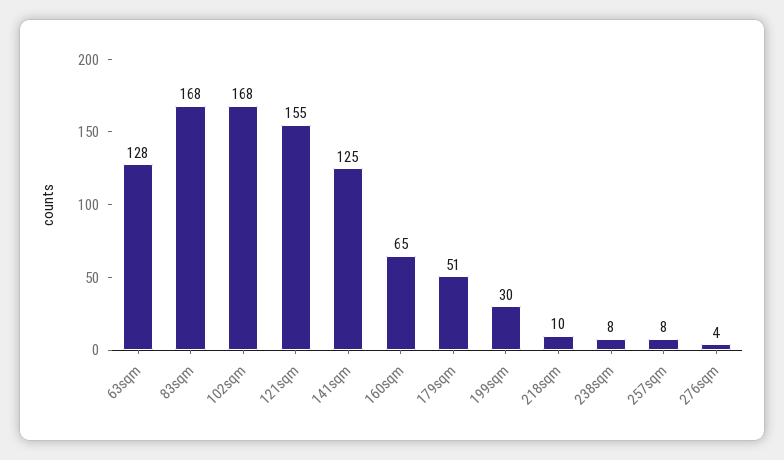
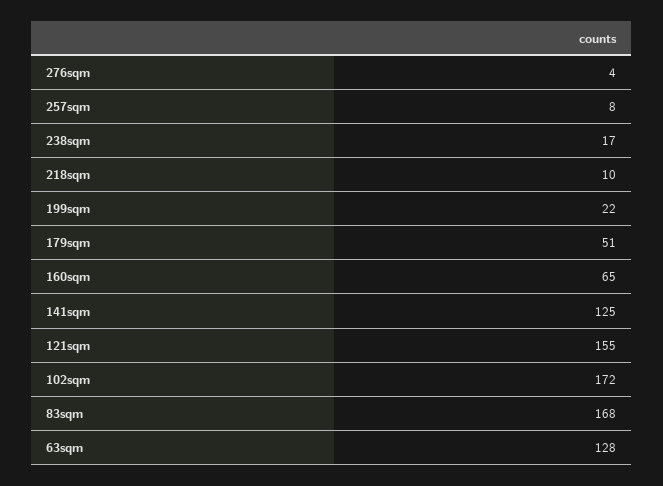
  {
    "63sqm": 128,
    "83sqm": 168,
-   "102sqm": 168,
+   "102sqm": 172,
    "121sqm": 155,
    "141sqm": 125,
    "160sqm": 65,
    "179sqm": 51,
-   "199sqm": 30,
+   "199sqm": 22,
    "218sqm": 10,
-   "238sqm": 8,
+   "238sqm": 17,
    "257sqm": 8,
    "276sqm": 4
  }

